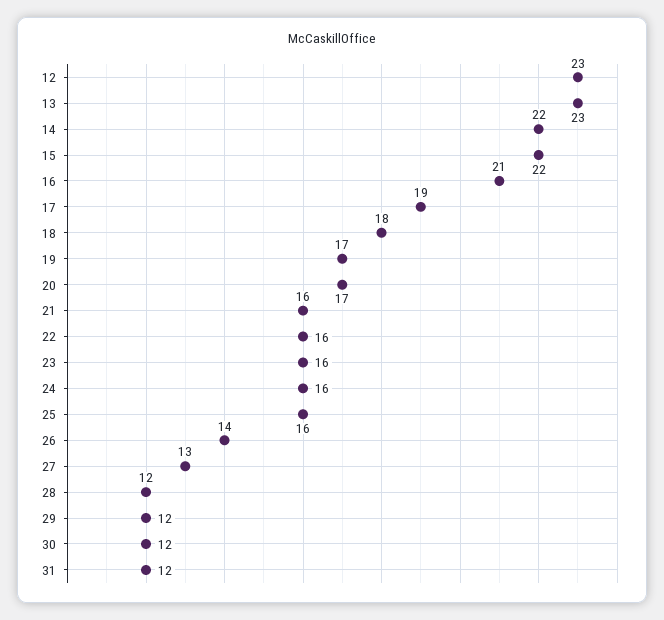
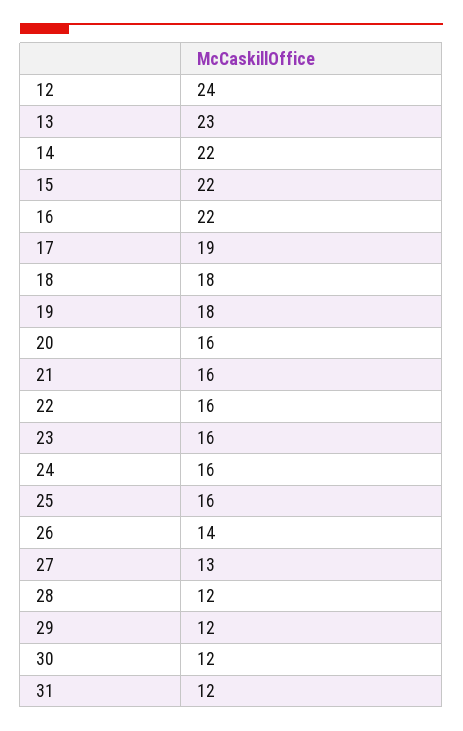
  {
-   "12": 23,
+   "12": 24,
    "13": 23,
    "14": 22,
    "15": 22,
-   "16": 21,
+   "16": 22,
    "17": 19,
    "18": 18,
-   "19": 17,
+   "19": 18,
-   "20": 17,
+   "20": 16,
    "21": 16,
    "22": 16,
    "23": 16,
    "24": 16,
    "25": 16,
    "26": 14,
    "27": 13,
    "28": 12,
    "29": 12,
    "30": 12,
    "31": 12
  }

